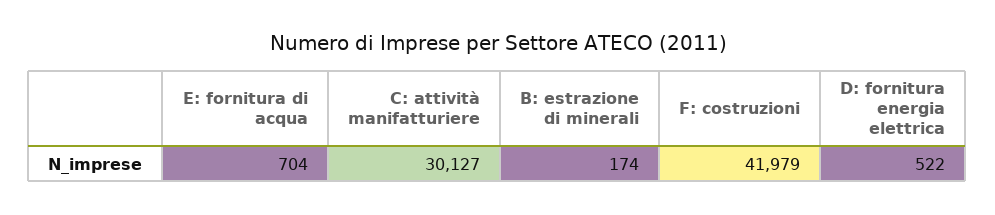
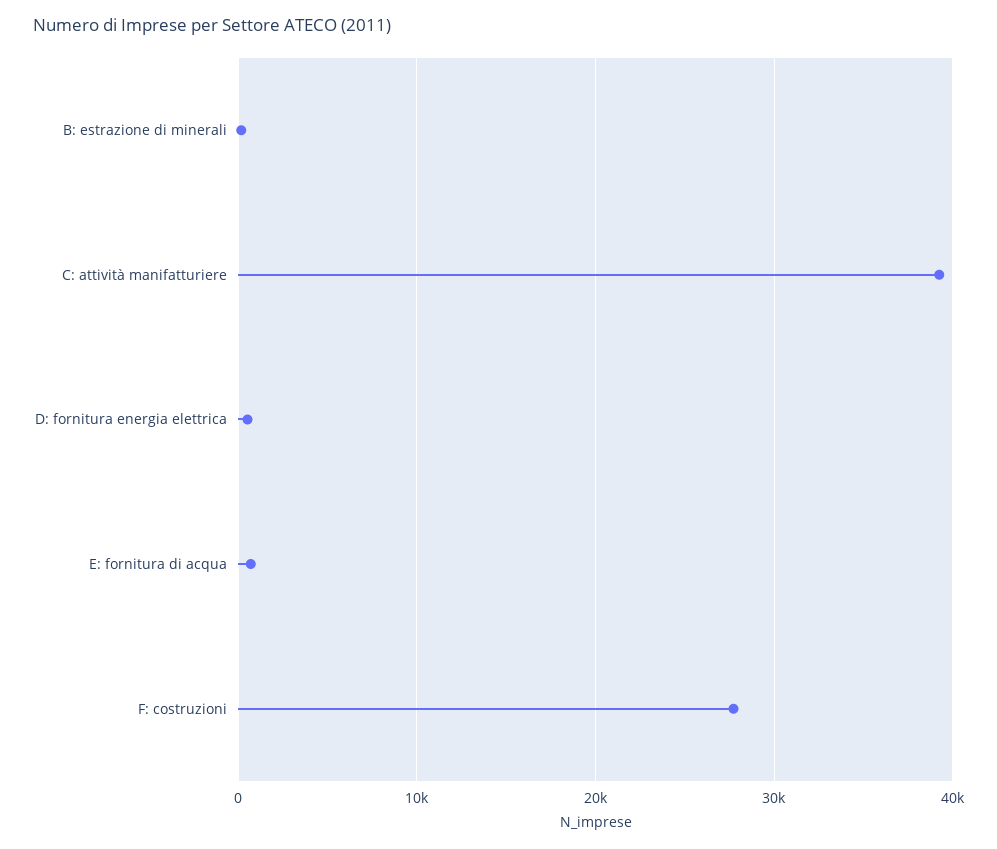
  {
    "E: fornitura di acqua": 704,
-   "C: attività manifatturiere": 30127,
+   "C: attività manifatturiere": 39000,
    "B: estrazione di minerali": 174,
-   "F: costruzioni": 41979,
+   "F: costruzioni": 28000,
    "D: fornitura energia elettrica": 522
  }

